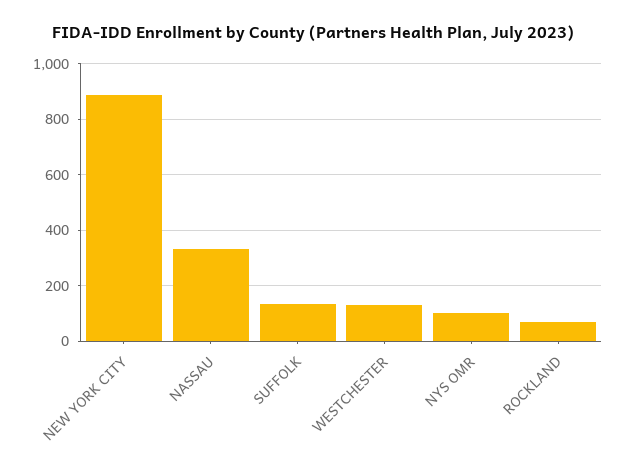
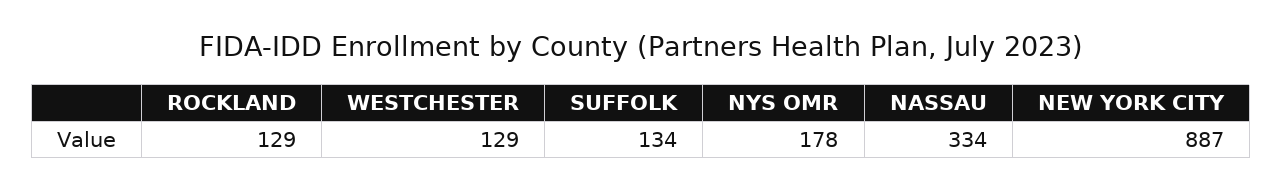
  {
    "NEW YORK CITY": 887,
    "NASSAU": 334,
    "SUFFOLK": 134,
    "WESTCHESTER": 129,
-   "NYS OMR": 100,
+   "NYS OMR": 178,
-   "ROCKLAND": 75
+   "ROCKLAND": 129
  }

